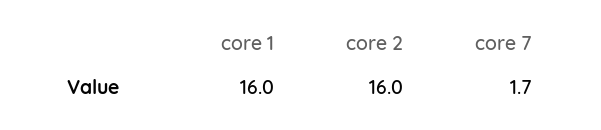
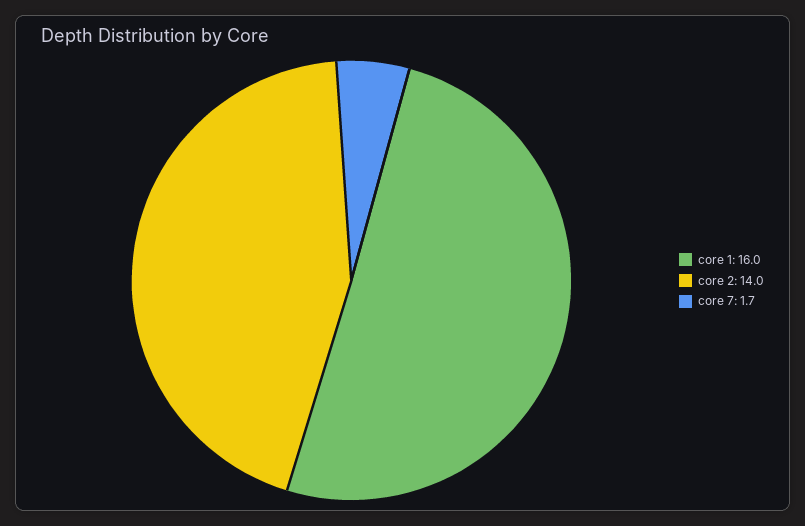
  {
    "core 1": 16,
-   "core 2": 16,
+   "core 2": 14,
    "core 7": 1.7
  }

